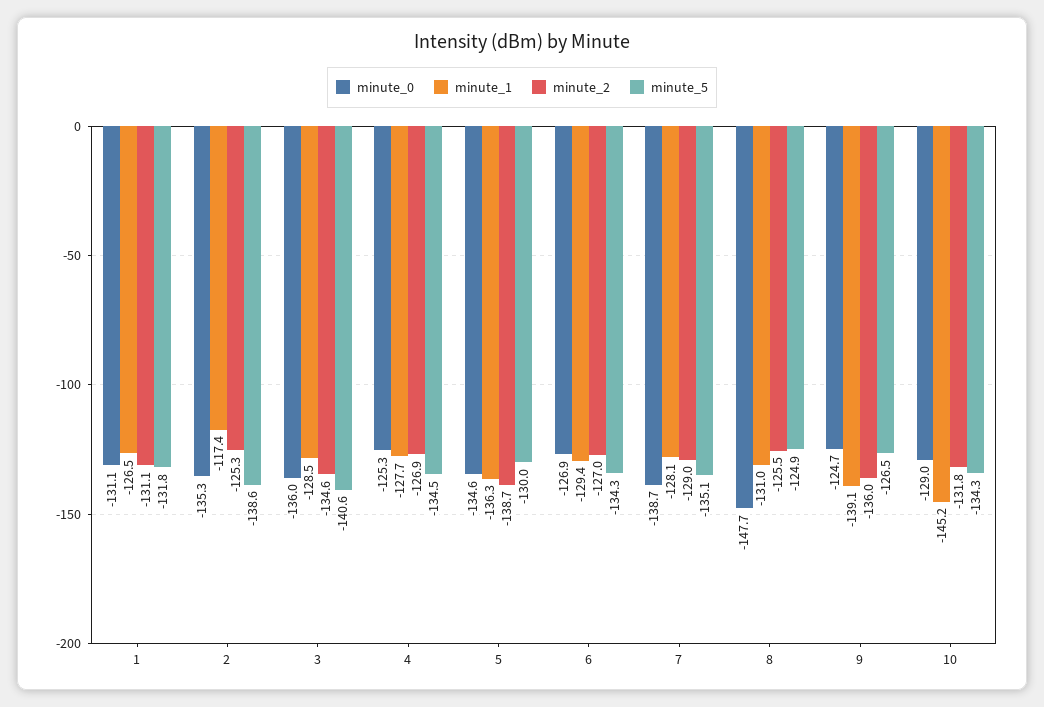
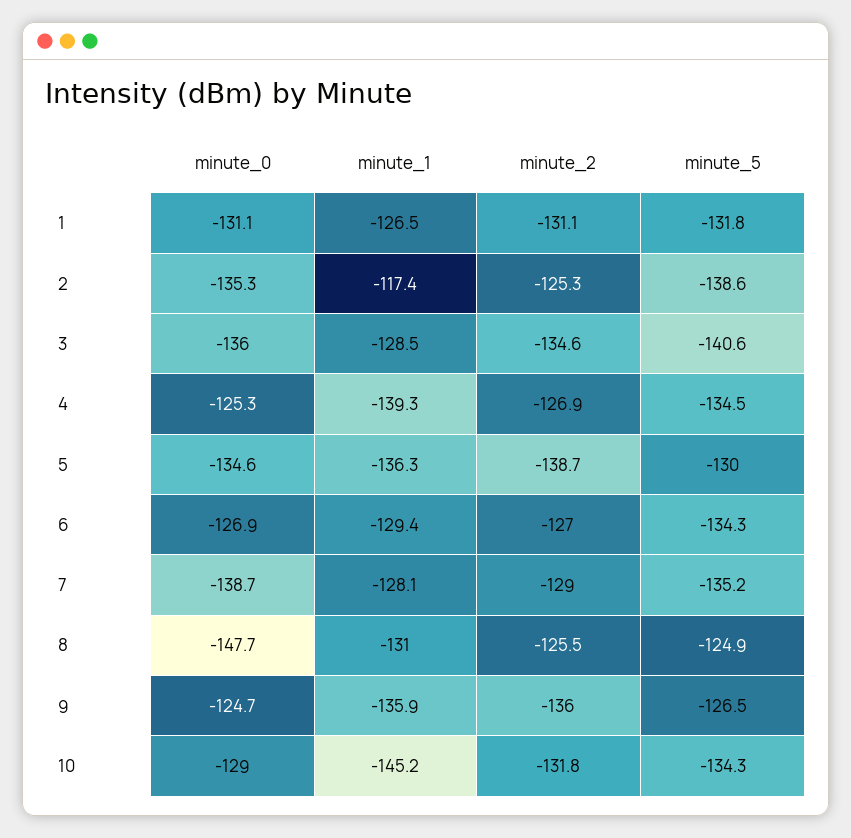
  {
    "minute_0": {
      "1": -131.1,
      "2": -135.3,
      "3": -136,
      "4": -125.3,
      "5": -134.6,
      "6": -126.9,
      "7": -138.7,
      "8": -147.7,
      "9": -124.7,
      "10": -129
    },
    "minute_1": {
      "1": -126.5,
      "2": -117.4,
      "3": -128.5,
-     "4": -127.7,
+     "4": -139.3,
      "5": -136.3,
      "6": -129.4,
      "7": -128.1,
      "8": -131,
-     "9": -139.1,
+     "9": -135.9,
      "10": -145.2
    },
    "minute_2": {
      "1": -131.1,
      "2": -125.3,
      "3": -134.6,
      "4": -126.9,
      "5": -138.7,
      "6": -127,
      "7": -129,
      "8": -125.5,
      "9": -136,
      "10": -131.8
    },
    "minute_5": {
      "1": -131.8,
      "2": -138.6,
      "3": -140.6,
      "4": -134.5,
      "5": -130,
      "6": -134.3,
-     "7": -135.1,
+     "7": -135.2,
      "8": -124.9,
      "9": -126.5,
      "10": -134.3
    }
  }

